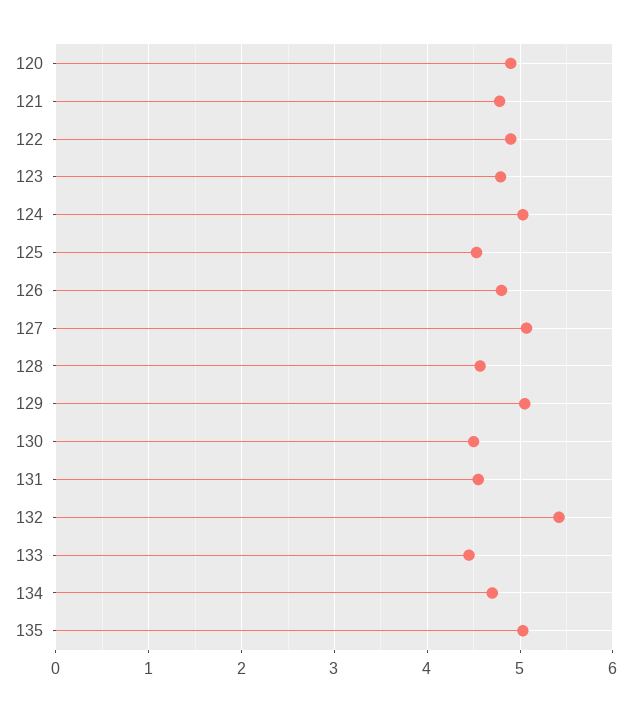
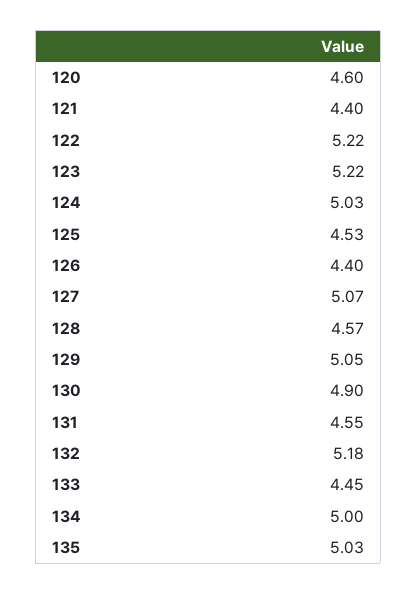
  {
-   "120": 4.9,
+   "120": 4.6,
-   "121": 4.8,
+   "121": 4.4,
-   "122": 4.9,
+   "122": 5.22,
-   "123": 4.8,
+   "123": 5.22,
    "124": 5.03,
    "125": 4.53,
-   "126": 4.8,
+   "126": 4.4,
    "127": 5.07,
    "128": 4.57,
    "129": 5.05,
-   "130": 4.5,
+   "130": 4.9,
    "131": 4.55,
-   "132": 5.4,
+   "132": 5.18,
    "133": 4.45,
-   "134": 4.7,
+   "134": 5,
    "135": 5.03
  }

